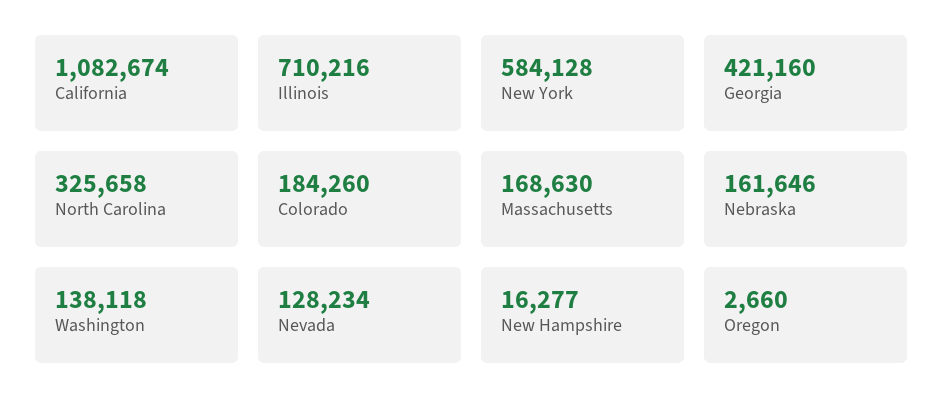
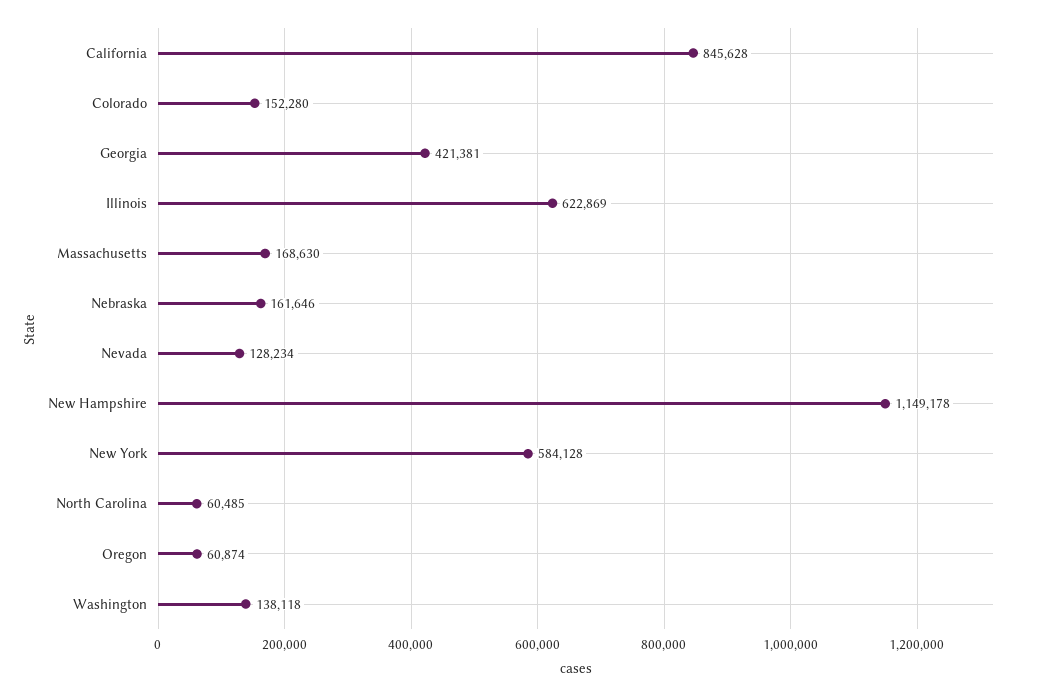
  {
-   "California": 1082674,
+   "California": 845628,
-   "Illinois": 710216,
+   "Illinois": 622869,
    "New York": 584128,
-   "Georgia": 421160,
+   "Georgia": 421381,
-   "North Carolina": 325658,
+   "North Carolina": 60485,
-   "Colorado": 184260,
+   "Colorado": 152280,
    "Massachusetts": 168630,
    "Nebraska": 161646,
    "Washington": 138118,
    "Nevada": 128234,
-   "New Hampshire": 16277,
+   "New Hampshire": 1149178,
-   "Oregon": 2660
+   "Oregon": 60874
  }

